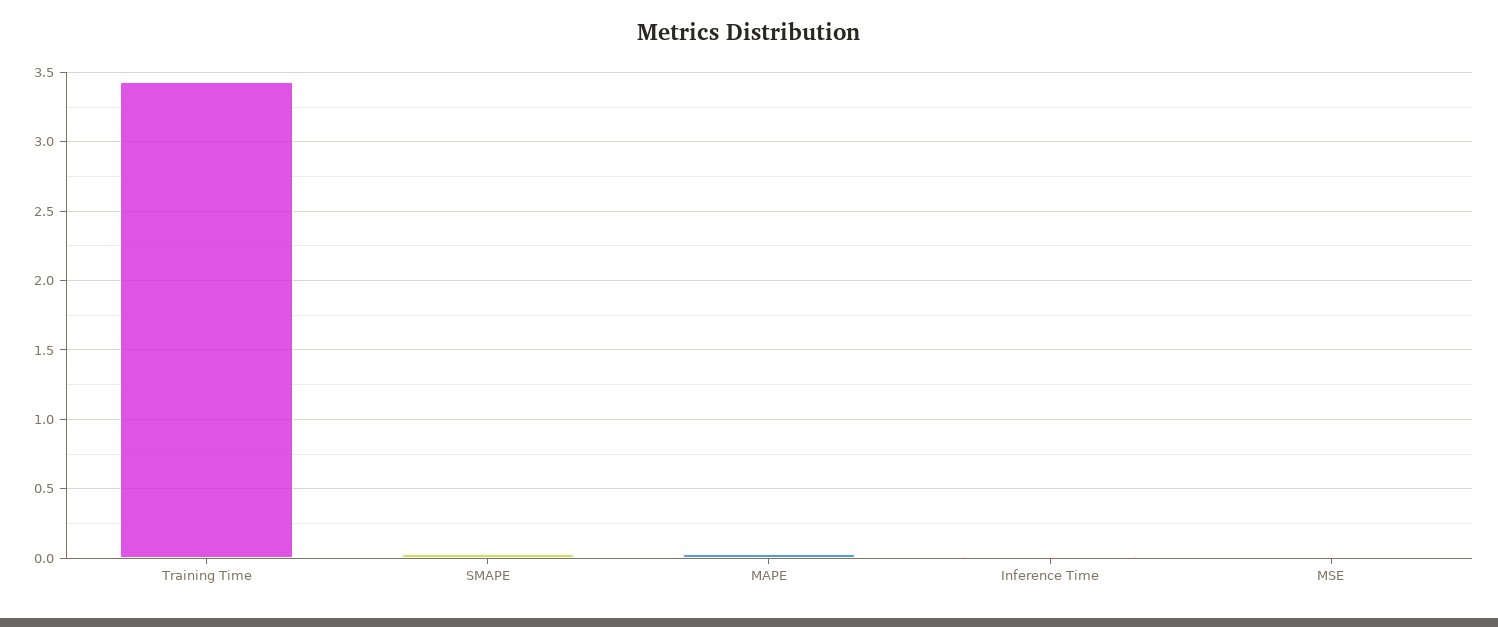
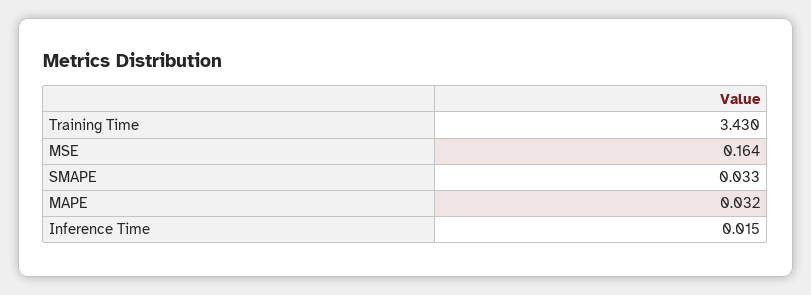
  {
    "Training Time": 3.43,
    "SMAPE": 0.033,
    "MAPE": 0.032,
    "Inference Time": 0.015,
-   "MSE": 0
+   "MSE": 0.164
  }

